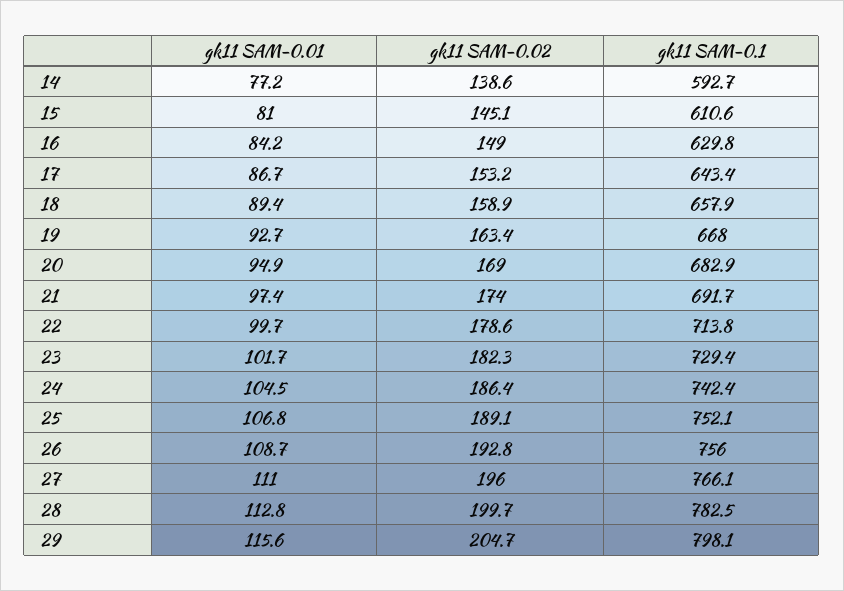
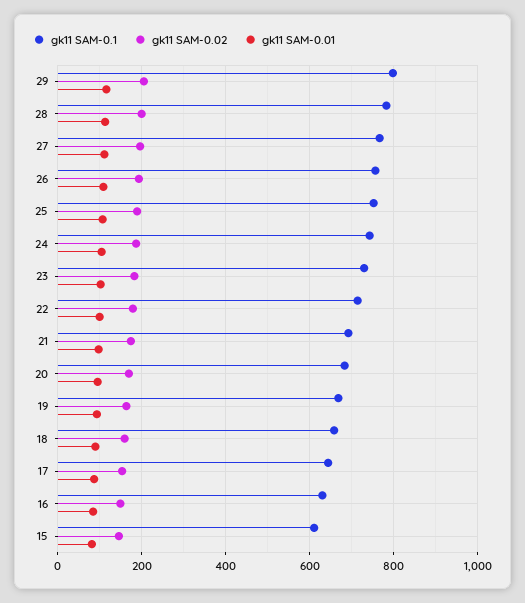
  {
    "gk11 SAM-0.01": {
-     "14": 77.2,
      "15": 81,
      "16": 84.2,
      "17": 86.7,
      "18": 89.4,
      "19": 92.7,
      "20": 94.9,
      "21": 97.4,
      "22": 99.7,
      "23": 101.7,
      "24": 104.5,
      "25": 106.8,
      "26": 108.7,
      "27": 111,
      "28": 112.8,
      "29": 115.6
    },
    "gk11 SAM-0.02": {
-     "14": 138.6,
      "15": 145.1,
      "16": 149,
      "17": 153.2,
      "18": 158.9,
      "19": 163.4,
      "20": 169,
      "21": 174,
      "22": 178.6,
      "23": 182.3,
      "24": 186.4,
      "25": 189.1,
      "26": 192.8,
      "27": 196,
      "28": 199.7,
      "29": 204.7
    },
    "gk11 SAM-0.1": {
-     "14": 592.7,
      "15": 610.6,
      "16": 629.8,
      "17": 643.4,
      "18": 657.9,
      "19": 668,
      "20": 682.9,
      "21": 691.7,
      "22": 713.8,
      "23": 729.4,
      "24": 742.4,
      "25": 752.1,
      "26": 756,
      "27": 766.1,
      "28": 782.5,
      "29": 798.1
    }
  }

